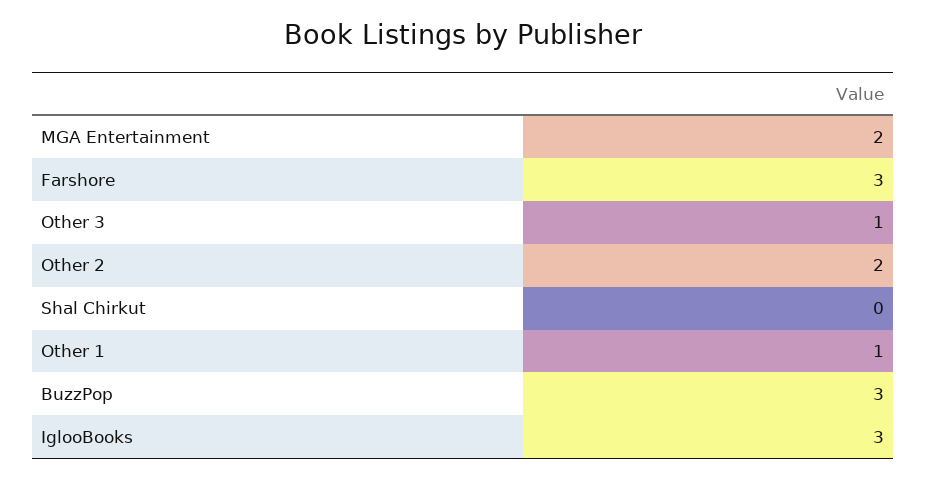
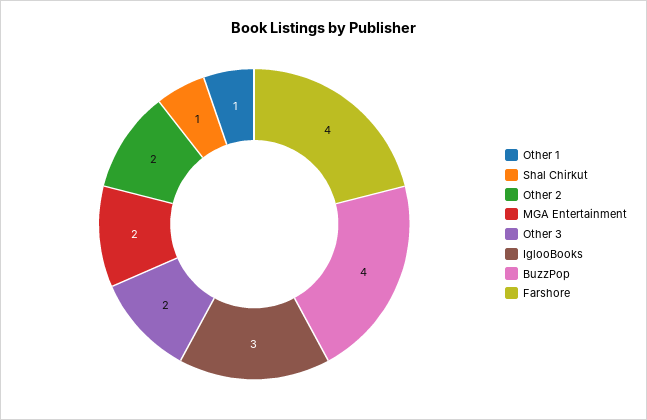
  {
    "MGA Entertainment": 2,
-   "Farshore": 3,
+   "Farshore": 4,
-   "Other 3": 1,
+   "Other 3": 2,
    "Other 2": 2,
-   "Shal Chirkut": 0,
+   "Shal Chirkut": 1,
    "Other 1": 1,
-   "BuzzPop": 3,
+   "BuzzPop": 4,
    "IglooBooks": 3
  }

